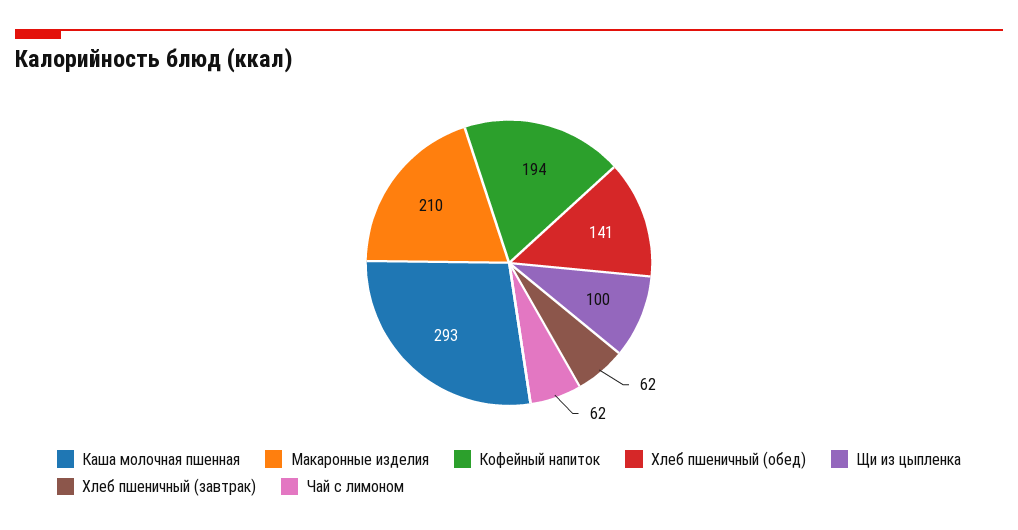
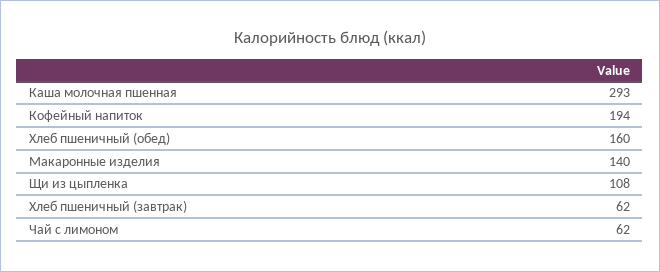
  {
    "Каша молочная пшенная": 293,
-   "Макаронные изделия": 210,
+   "Макаронные изделия": 140,
    "Кофейный напиток": 194,
-   "Хлеб пшеничный (обед)": 141,
+   "Хлеб пшеничный (обед)": 160,
-   "Щи из цыпленка": 100,
+   "Щи из цыпленка": 108,
    "Хлеб пшеничный (завтрак)": 62,
    "Чай с лимоном": 62
  }

